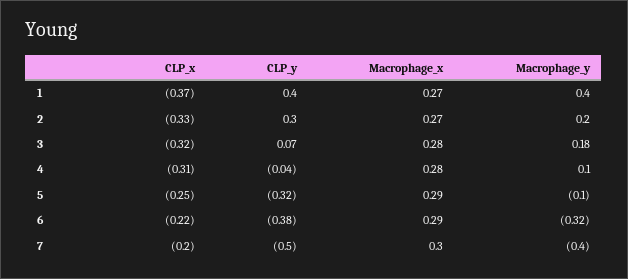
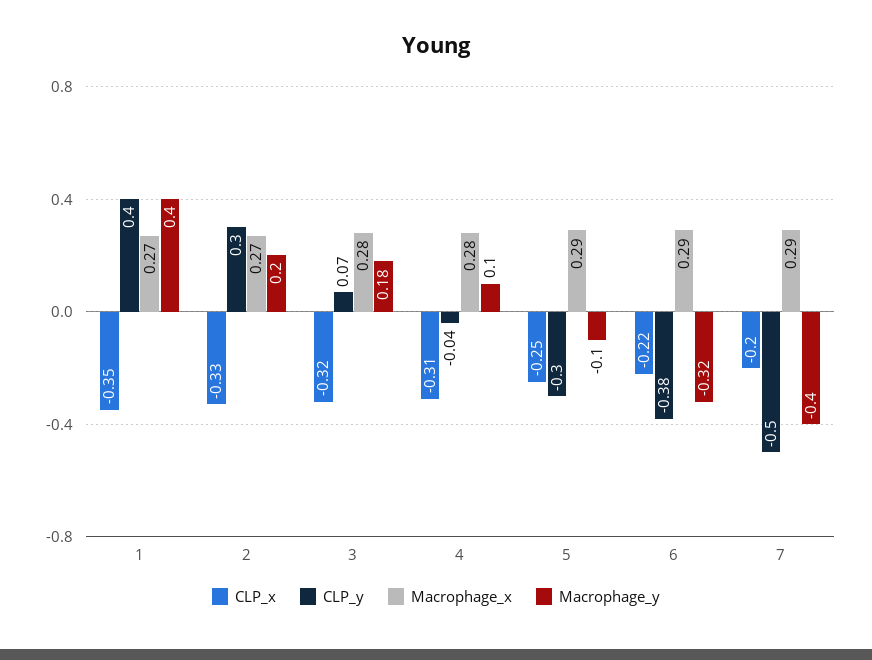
  {
    "CLP_x": {
-     "1": -0.37,
+     "1": -0.35,
      "2": -0.33,
      "3": -0.32,
      "4": -0.31,
      "5": -0.25,
      "6": -0.22,
      "7": -0.2
    },
    "CLP_y": {
      "1": 0.4,
      "2": 0.3,
      "3": 0.07,
      "4": -0.04,
-     "5": -0.32,
+     "5": -0.3,
      "6": -0.38,
      "7": -0.5
    },
    "Macrophage_x": {
      "1": 0.27,
      "2": 0.27,
      "3": 0.28,
      "4": 0.28,
      "5": 0.29,
      "6": 0.29,
-     "7": 0.3
+     "7": 0.29
    },
    "Macrophage_y": {
      "1": 0.4,
      "2": 0.2,
      "3": 0.18,
      "4": 0.1,
      "5": -0.1,
      "6": -0.32,
      "7": -0.4
    }
  }

